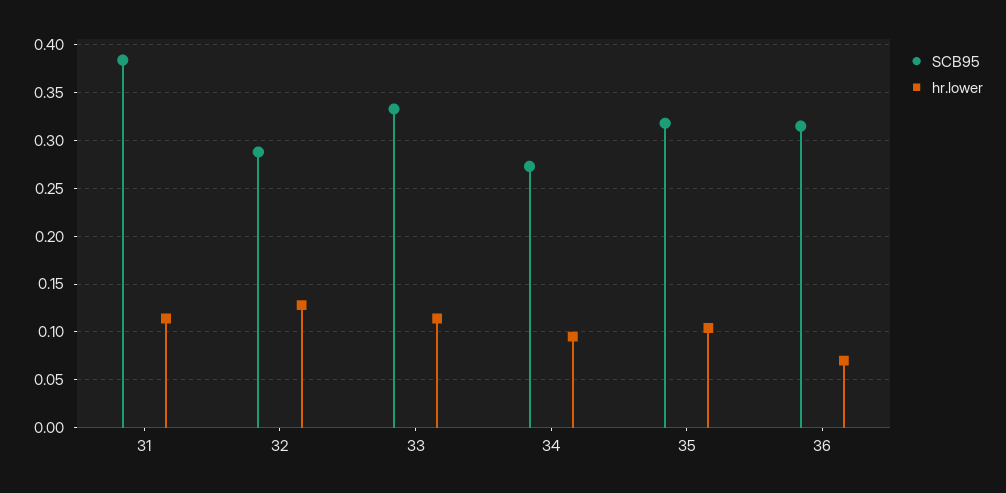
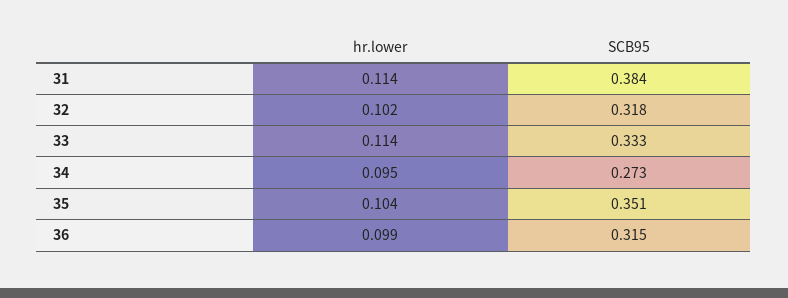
  {
    "SCB95": {
      "31": 0.384,
-     "32": 0.29,
+     "32": 0.318,
      "33": 0.333,
      "34": 0.273,
-     "35": 0.32,
+     "35": 0.351,
      "36": 0.315
    },
    "hr.lower": {
      "31": 0.114,
-     "32": 0.13,
+     "32": 0.102,
      "33": 0.114,
      "34": 0.095,
      "35": 0.104,
-     "36": 0.07
+     "36": 0.099
    }
  }

